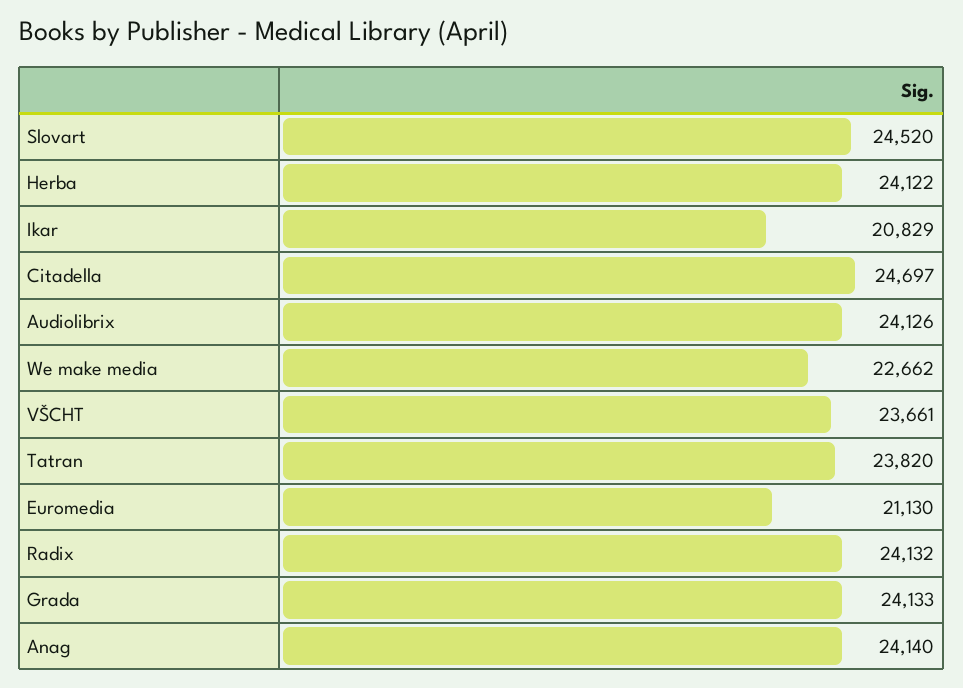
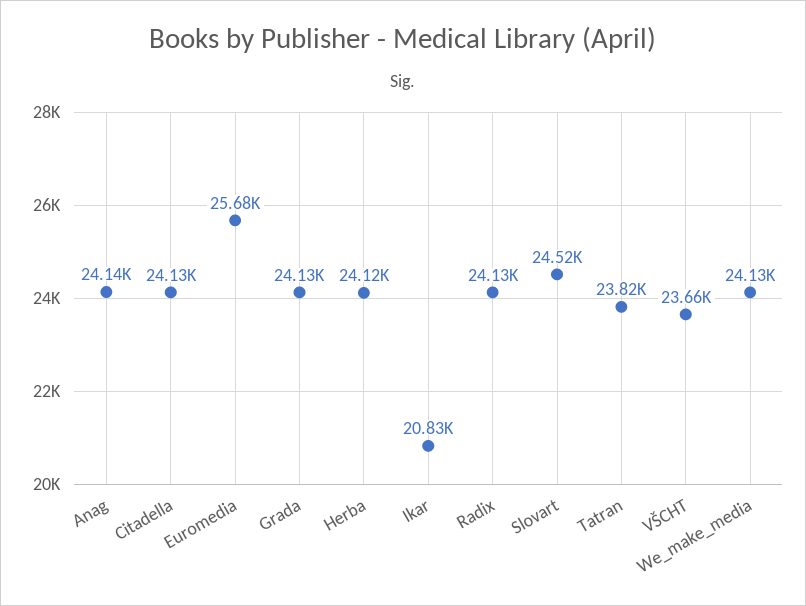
  {
    "Slovart": 24520,
    "Herba": 24122,
    "Ikar": 20829,
-   "Citadella": 24697,
+   "Citadella": 24130,
-   "Audiolibrix": 24126,
-   "We make media": 22662,
+   "We make media": 24130,
    "VŠCHT": 23661,
    "Tatran": 23820,
-   "Euromedia": 21130,
+   "Euromedia": 25680,
    "Radix": 24132,
    "Grada": 24133,
    "Anag": 24140
  }

